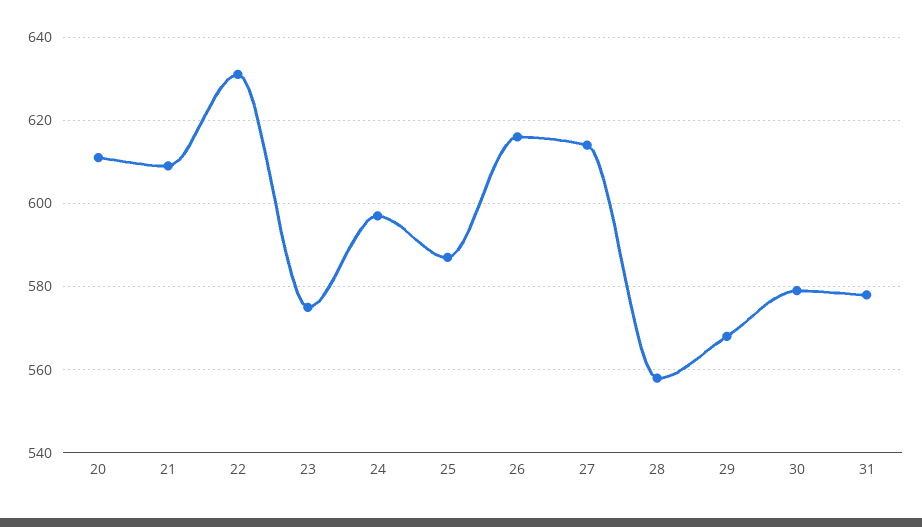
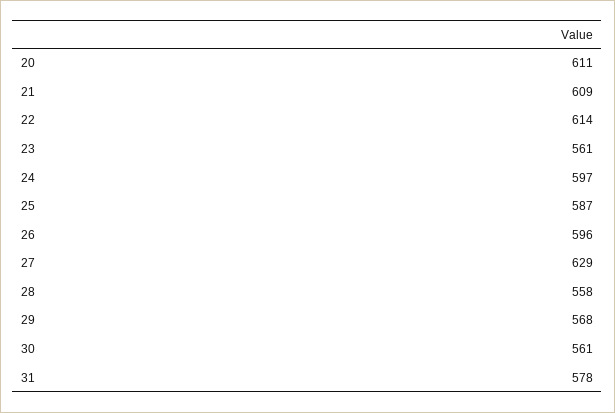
  {
    "20": 611,
    "21": 609,
-   "22": 630,
+   "22": 614,
-   "23": 575,
+   "23": 561,
    "24": 597,
    "25": 587,
-   "26": 615,
+   "26": 596,
-   "27": 615,
+   "27": 629,
    "28": 558,
    "29": 568,
-   "30": 580,
+   "30": 561,
    "31": 578
  }

